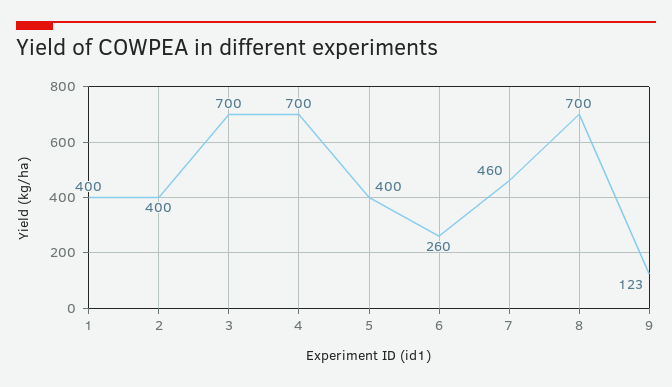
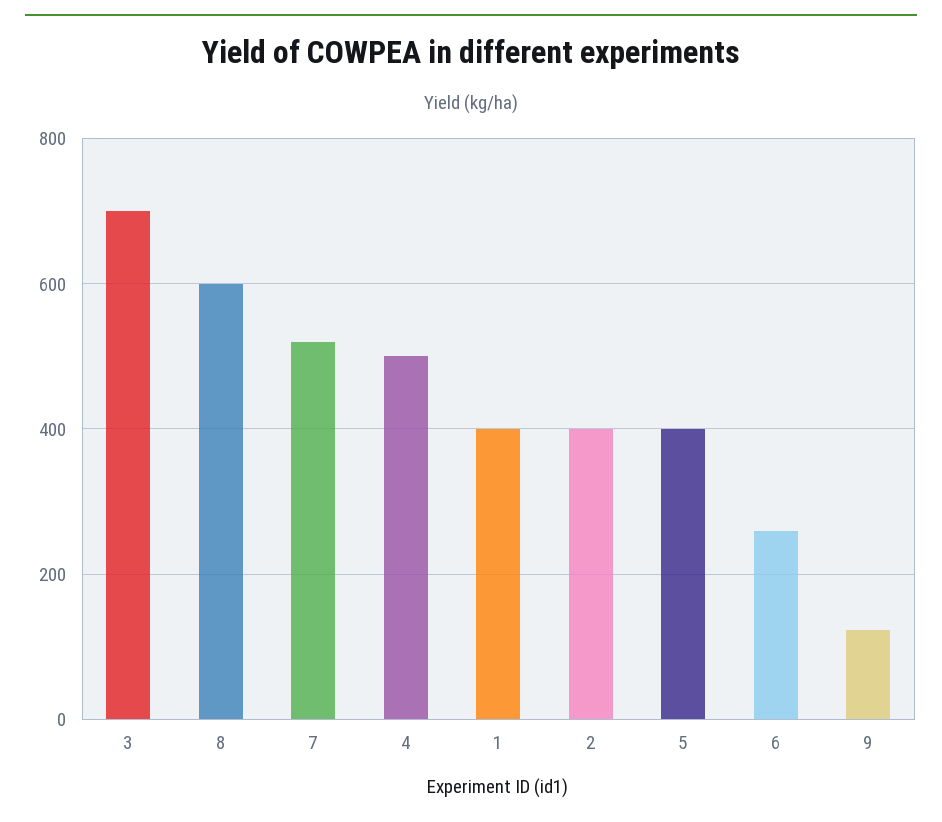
  {
    "1": 400,
    "2": 400,
    "3": 700,
-   "4": 700,
+   "4": 500,
    "5": 400,
    "6": 260,
-   "7": 460,
+   "7": 520,
-   "8": 700,
+   "8": 600,
    "9": 123
  }

